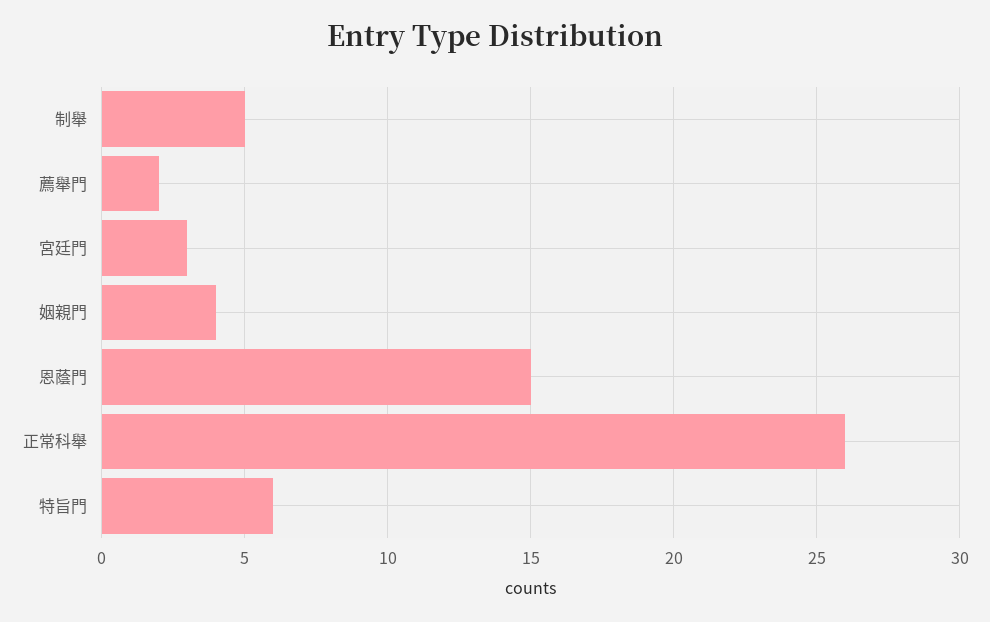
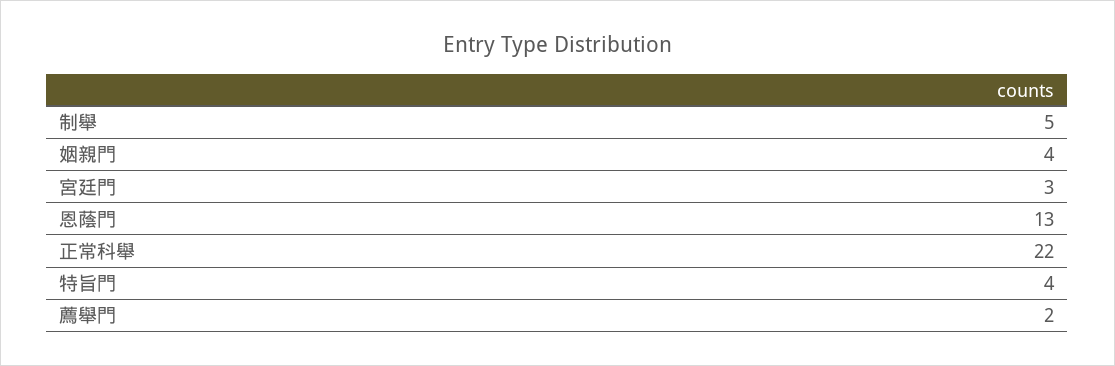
  {
    "制舉": 5,
    "薦舉門": 2,
    "宮廷門": 3,
    "姻親門": 4,
-   "恩蔭門": 15,
+   "恩蔭門": 13,
-   "正常科舉": 26,
+   "正常科舉": 22,
-   "特旨門": 6
+   "特旨門": 4
  }

